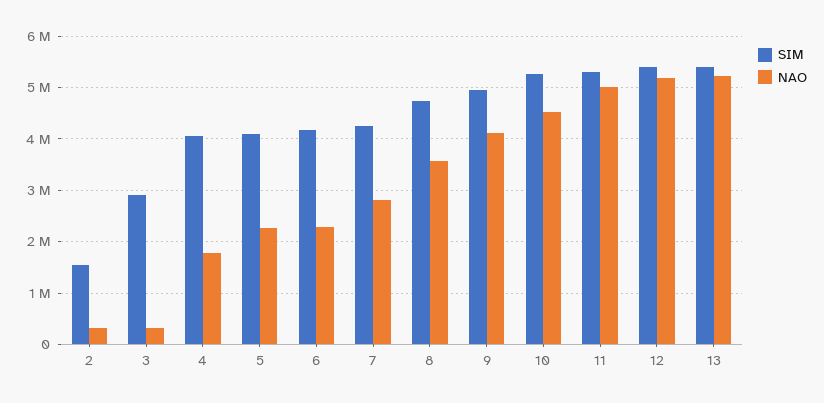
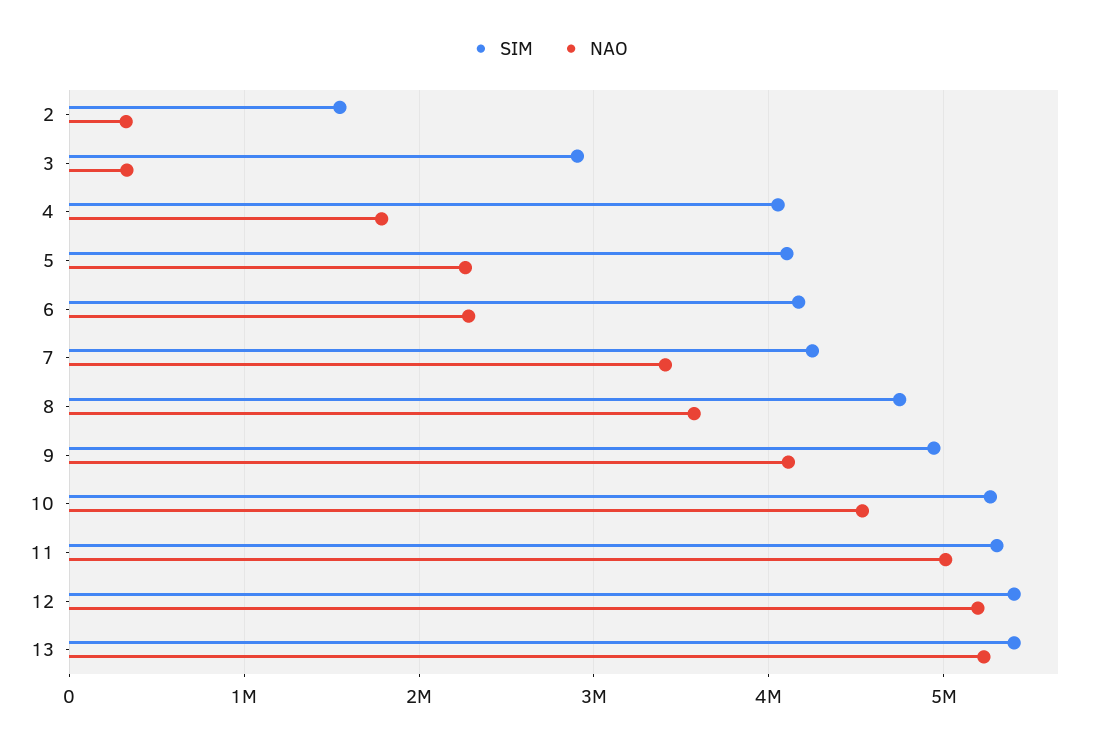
  {
    "SIM": {
      "2": 1500000,
      "3": 2900000,
      "4": 4100000,
      "5": 4100000,
      "6": 4200000,
      "7": 4200000,
      "8": 4700000,
      "9": 4900000,
      "10": 5300000,
      "11": 5300000,
      "12": 5400000,
      "13": 5400000
    },
    "NAO": {
      "2": 300000,
      "3": 300000,
      "4": 1800000,
      "5": 2300000,
      "6": 2300000,
-     "7": 2800000,
+     "7": 3400000,
      "8": 3600000,
      "9": 4100000,
      "10": 4500000,
      "11": 5000000,
      "12": 5200000,
      "13": 5200000
    }
  }

